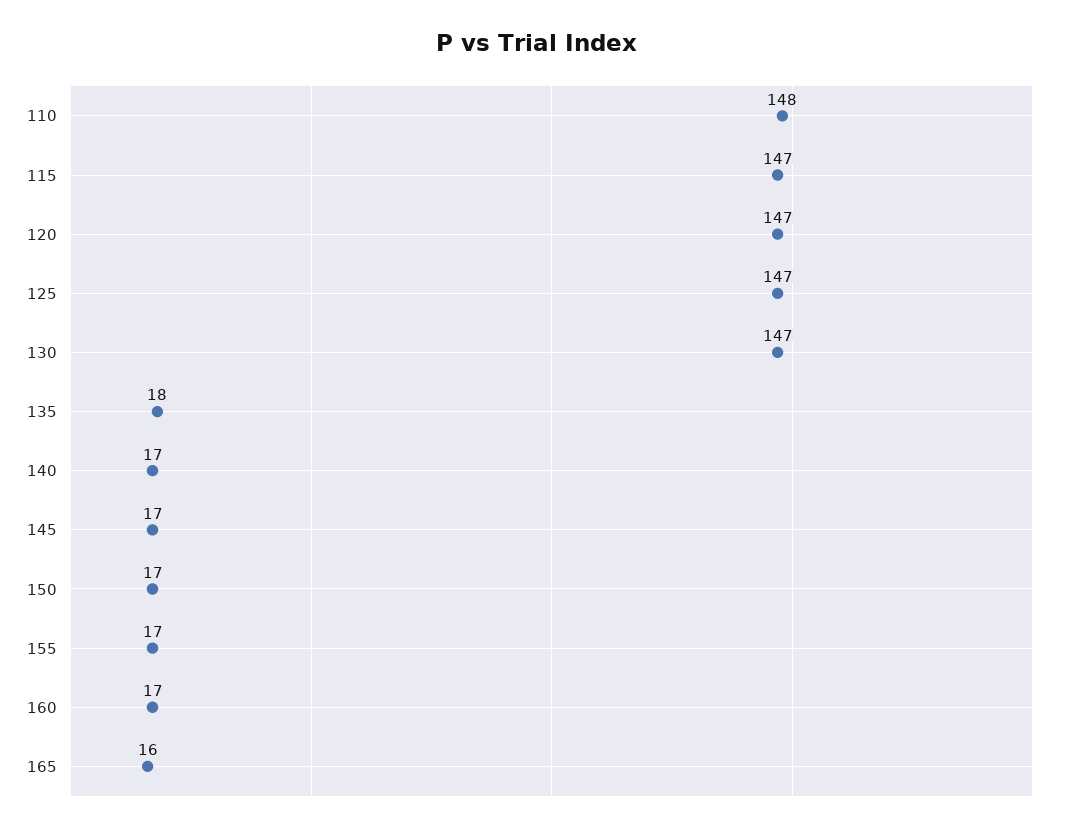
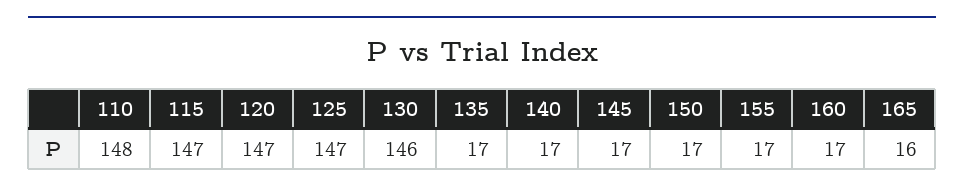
  {
    "110": 148,
    "115": 147,
    "120": 147,
    "125": 147,
-   "130": 147,
+   "130": 146,
-   "135": 18,
+   "135": 17,
    "140": 17,
    "145": 17,
    "150": 17,
    "155": 17,
    "160": 17,
    "165": 16
  }

